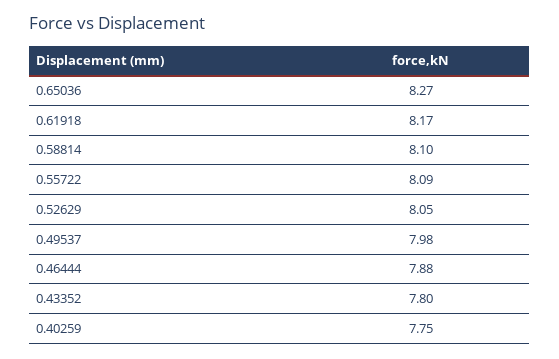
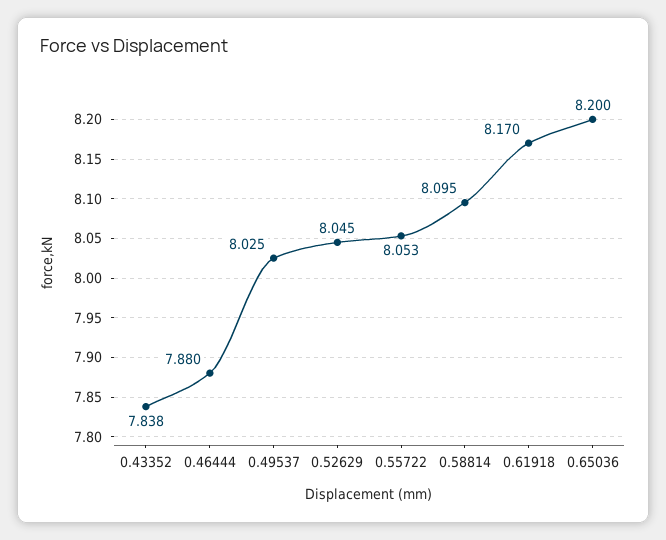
  {
-   "0.65036": 8.27,
+   "0.65036": 8.2,
    "0.61918": 8.17,
    "0.58814": 8.095,
-   "0.55722": 8.09,
+   "0.55722": 8.053,
    "0.52629": 8.045,
-   "0.49537": 7.98,
+   "0.49537": 8.025,
    "0.46444": 7.88,
-   "0.43352": 7.8,
+   "0.43352": 7.838
-   "0.40259": 7.75
  }

